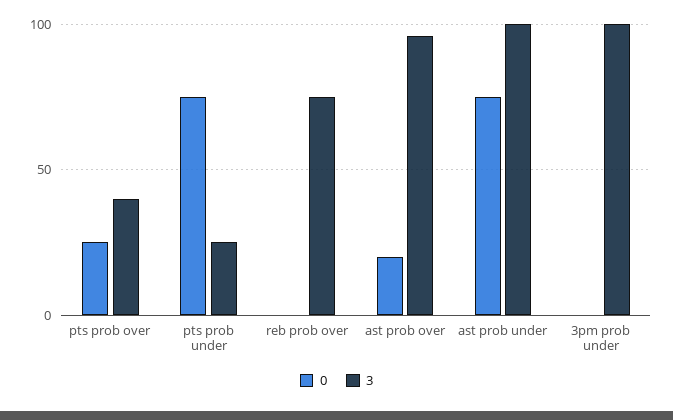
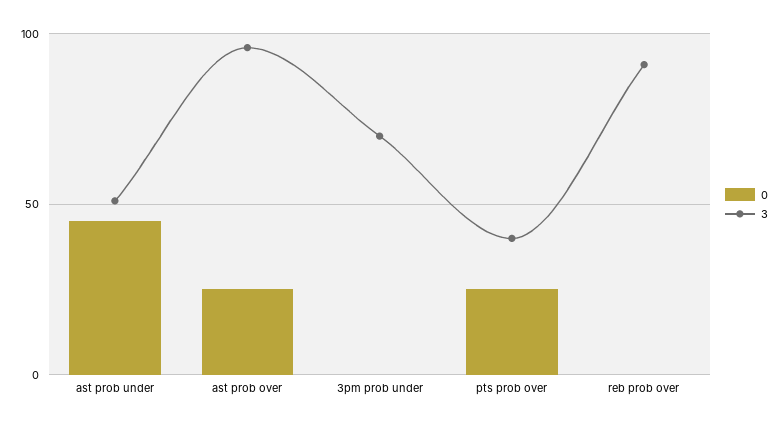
  {
    "0": {
      "pts prob over": 25,
-     "pts prob under": 75,
      "reb prob over": 0,
-     "ast prob over": 20,
+     "ast prob over": 25,
-     "ast prob under": 75,
+     "ast prob under": 45,
      "3pm prob under": 0
    },
    "3": {
      "pts prob over": 40,
-     "pts prob under": 25,
-     "reb prob over": 75,
+     "reb prob over": 90,
      "ast prob over": 95,
-     "ast prob under": 100,
+     "ast prob under": 50,
-     "3pm prob under": 100
+     "3pm prob under": 70
    }
  }

